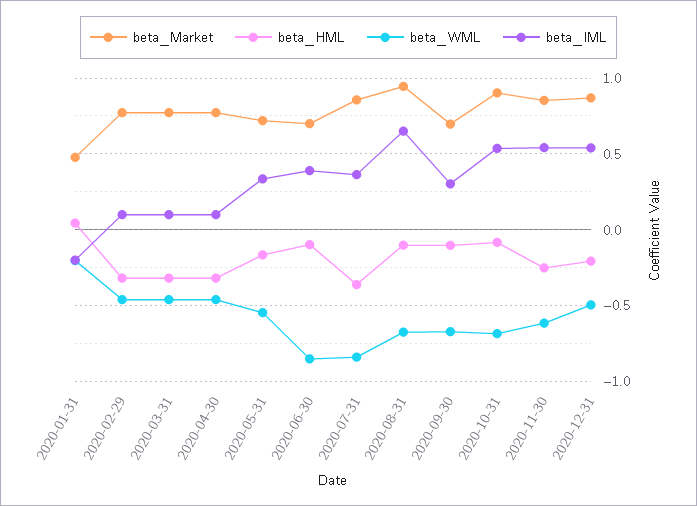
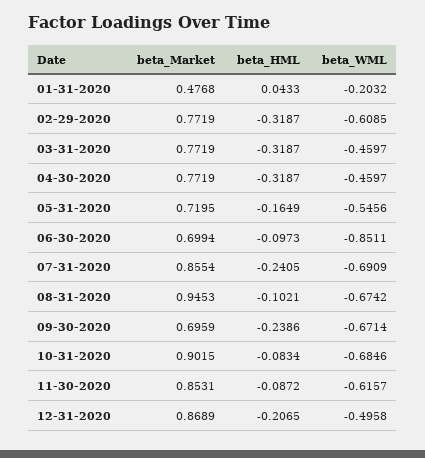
  {
    "beta_Market": {
      "2020-01-31": 0.4768,
      "2020-02-29": 0.7719,
      "2020-03-31": 0.7719,
      "2020-04-30": 0.7719,
      "2020-05-31": 0.7195,
      "2020-06-30": 0.6994,
      "2020-07-31": 0.8554,
      "2020-08-31": 0.9453,
      "2020-09-30": 0.6959,
      "2020-10-31": 0.9015,
      "2020-11-30": 0.8531,
      "2020-12-31": 0.8689
    },
    "beta_HML": {
      "2020-01-31": 0.0433,
      "2020-02-29": -0.3187,
      "2020-03-31": -0.3187,
      "2020-04-30": -0.3187,
      "2020-05-31": -0.1649,
      "2020-06-30": -0.0973,
-     "2020-07-31": -0.35,
+     "2020-07-31": -0.2405,
      "2020-08-31": -0.1021,
-     "2020-09-30": -0.1,
+     "2020-09-30": -0.2386,
      "2020-10-31": -0.0834,
-     "2020-11-30": -0.25,
+     "2020-11-30": -0.0872,
      "2020-12-31": -0.2065
    },
    "beta_WML": {
      "2020-01-31": -0.2032,
-     "2020-02-29": -0.45,
+     "2020-02-29": -0.6085,
      "2020-03-31": -0.4597,
      "2020-04-30": -0.4597,
      "2020-05-31": -0.5456,
      "2020-06-30": -0.8511,
-     "2020-07-31": -0.85,
+     "2020-07-31": -0.6909,
      "2020-08-31": -0.6742,
      "2020-09-30": -0.6714,
      "2020-10-31": -0.6846,
      "2020-11-30": -0.6157,
      "2020-12-31": -0.4958
-   },
+   }
-   "beta_IML": {
-     "2020-01-31": -0.2,
-     "2020-02-29": 0.1,
-     "2020-03-31": 0.1,
-     "2020-04-30": 0.1,
-     "2020-05-31": 0.35,
-     "2020-06-30": 0.4,
-     "2020-07-31": 0.35,
-     "2020-08-31": 0.65,
-     "2020-09-30": 0.3,
-     "2020-10-31": 0.55,
-     "2020-11-30": 0.55,
-     "2020-12-31": 0.55
-   }
  }

